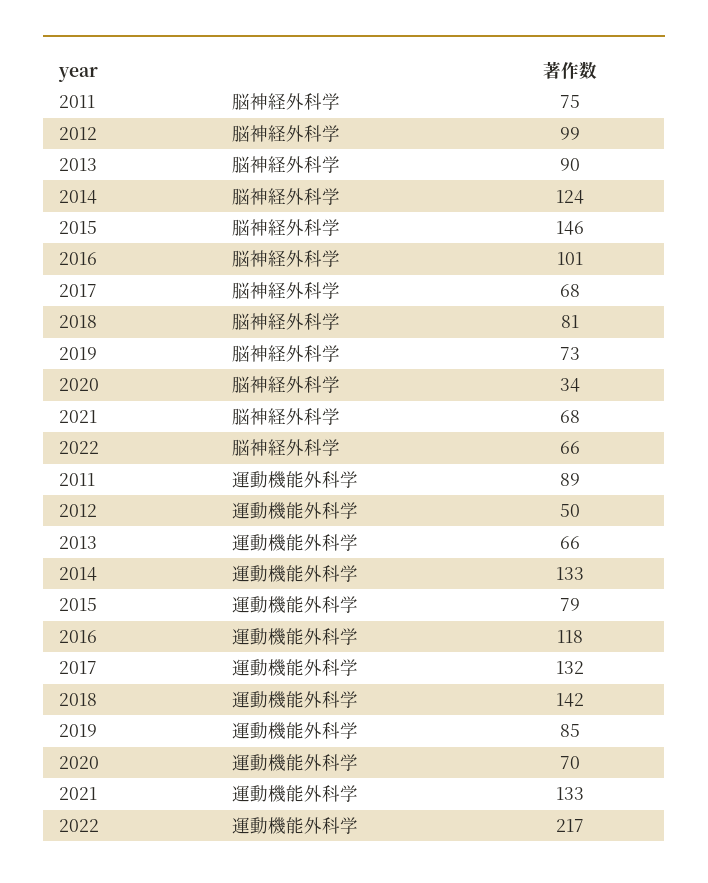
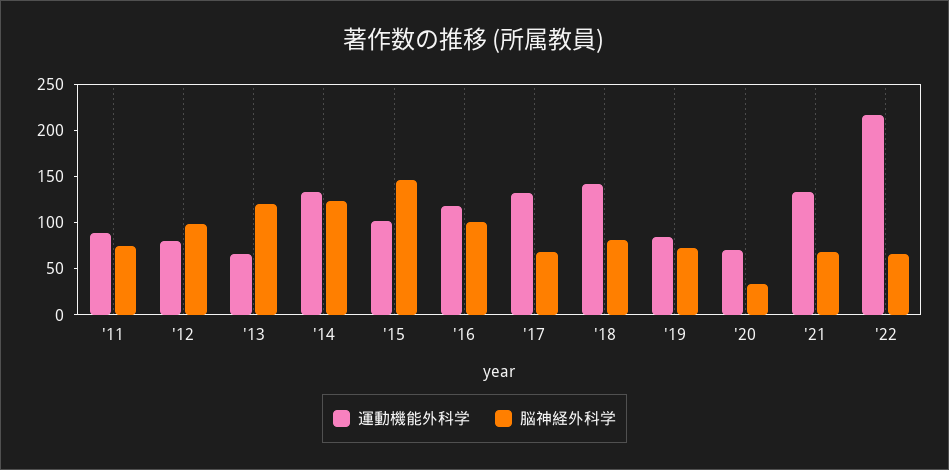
  {
    "脳神経外科学": {
      "2011": 75,
      "2012": 99,
-     "2013": 90,
+     "2013": 120,
      "2014": 124,
      "2015": 146,
      "2016": 101,
      "2017": 68,
      "2018": 81,
      "2019": 73,
      "2020": 34,
      "2021": 68,
      "2022": 66
    },
    "運動機能外科学": {
      "2011": 89,
-     "2012": 50,
+     "2012": 80,
      "2013": 66,
      "2014": 133,
-     "2015": 79,
+     "2015": 100,
      "2016": 118,
      "2017": 132,
      "2018": 142,
      "2019": 85,
      "2020": 70,
      "2021": 133,
      "2022": 217
    }
  }

